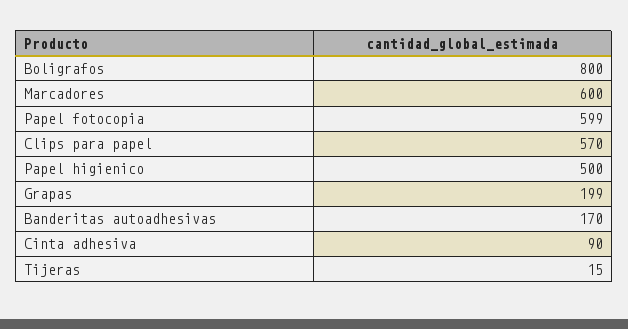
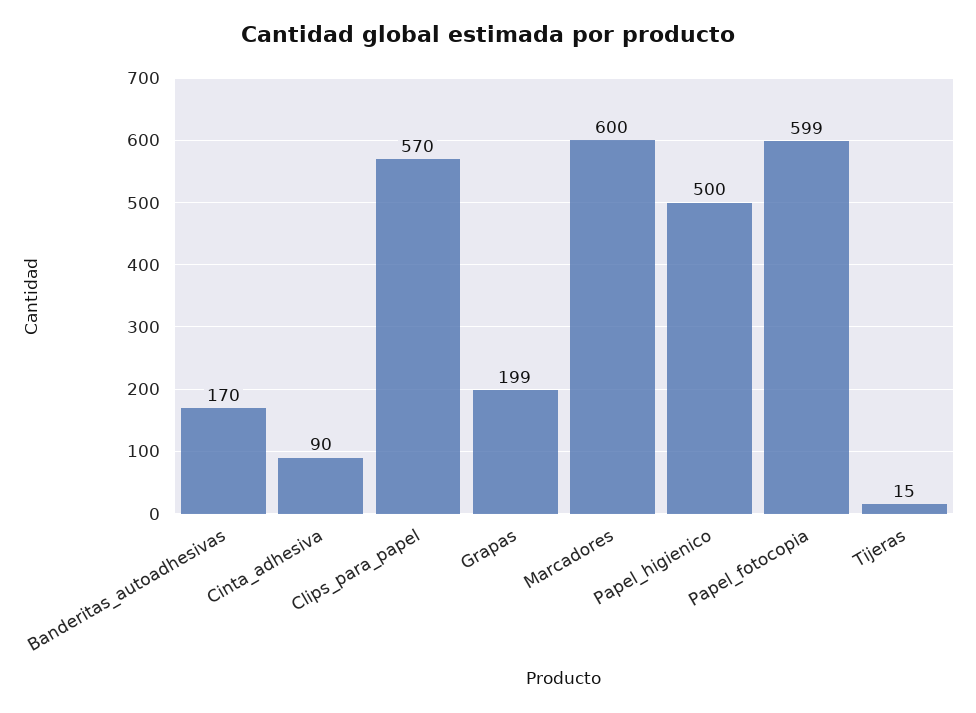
  {
-   "Boligrafos": 800,
    "Marcadores": 600,
    "Papel fotocopia": 599,
    "Clips para papel": 570,
    "Papel higienico": 500,
    "Grapas": 199,
    "Banderitas autoadhesivas": 170,
    "Cinta adhesiva": 90,
    "Tijeras": 15
  }

